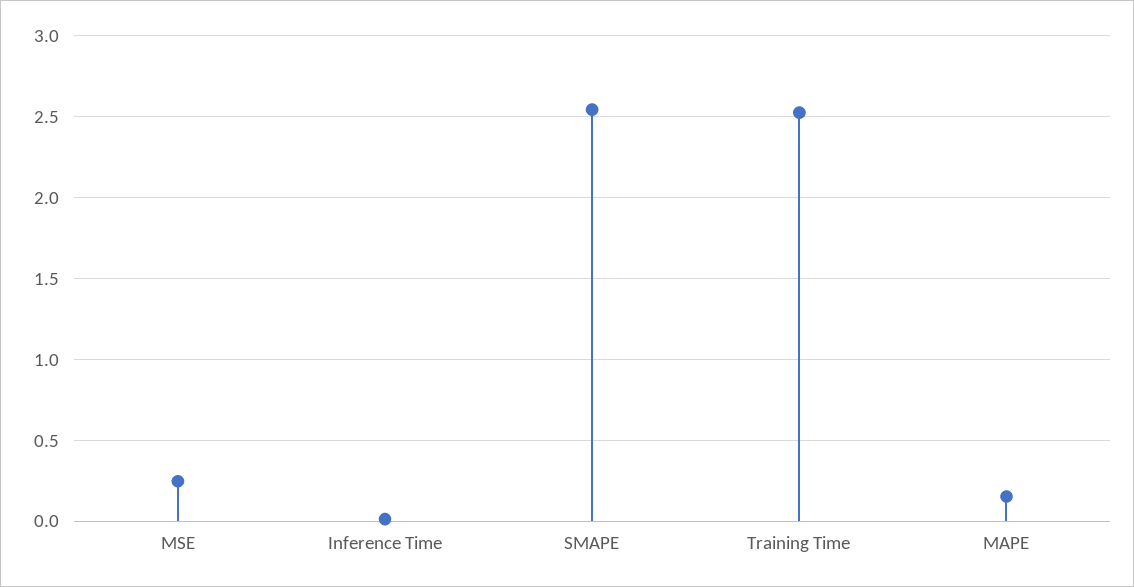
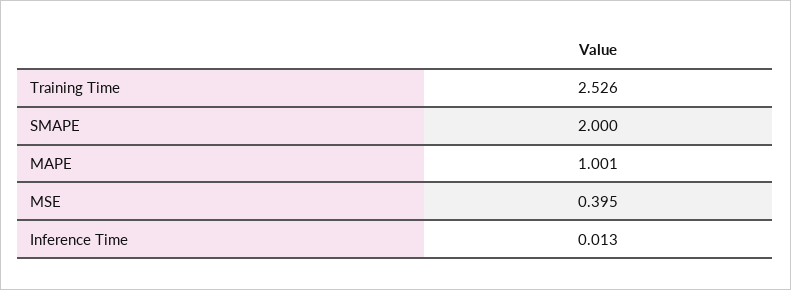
  {
-   "MSE": 0.25,
+   "MSE": 0.395,
    "Inference Time": 0.013,
-   "SMAPE": 2.55,
+   "SMAPE": 2,
    "Training Time": 2.526,
-   "MAPE": 0.15
+   "MAPE": 1.001
  }

